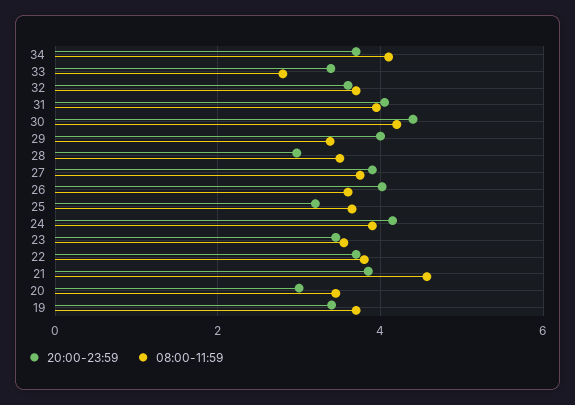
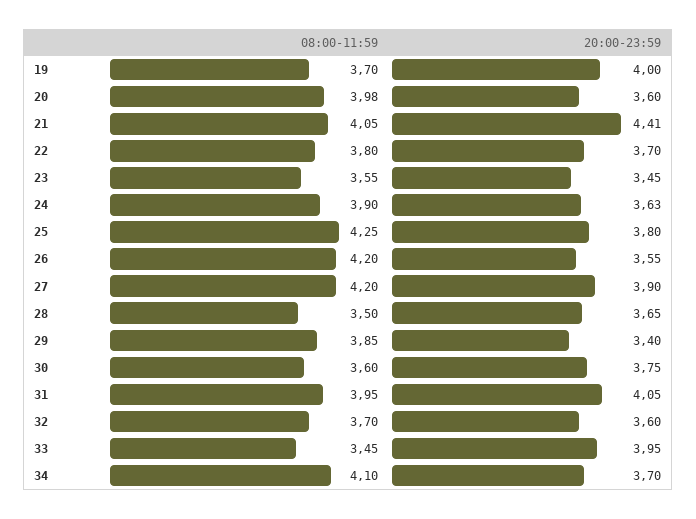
  {
    "20:00-23:59": {
      "34": 3.7,
-     "33": 3.4,
+     "33": 3.95,
      "32": 3.6,
      "31": 4.05,
-     "30": 4.4,
+     "30": 3.75,
-     "29": 4,
+     "29": 3.4,
-     "28": 3,
+     "28": 3.65,
      "27": 3.9,
-     "26": 4,
+     "26": 3.55,
-     "25": 3.2,
+     "25": 3.8,
-     "24": 4.2,
+     "24": 3.63,
      "23": 3.45,
      "22": 3.7,
-     "21": 3.8,
+     "21": 4.41,
-     "20": 3,
+     "20": 3.6,
-     "19": 3.4
+     "19": 4
    },
    "08:00-11:59": {
      "34": 4.1,
-     "33": 2.8,
+     "33": 3.45,
      "32": 3.7,
      "31": 3.95,
-     "30": 4.2,
+     "30": 3.6,
-     "29": 3.4,
+     "29": 3.85,
      "28": 3.5,
-     "27": 3.8,
+     "27": 4.2,
-     "26": 3.6,
+     "26": 4.2,
-     "25": 3.6,
+     "25": 4.25,
      "24": 3.9,
      "23": 3.55,
      "22": 3.8,
-     "21": 4.6,
+     "21": 4.05,
-     "20": 3.4,
+     "20": 3.98,
      "19": 3.7
    }
  }

